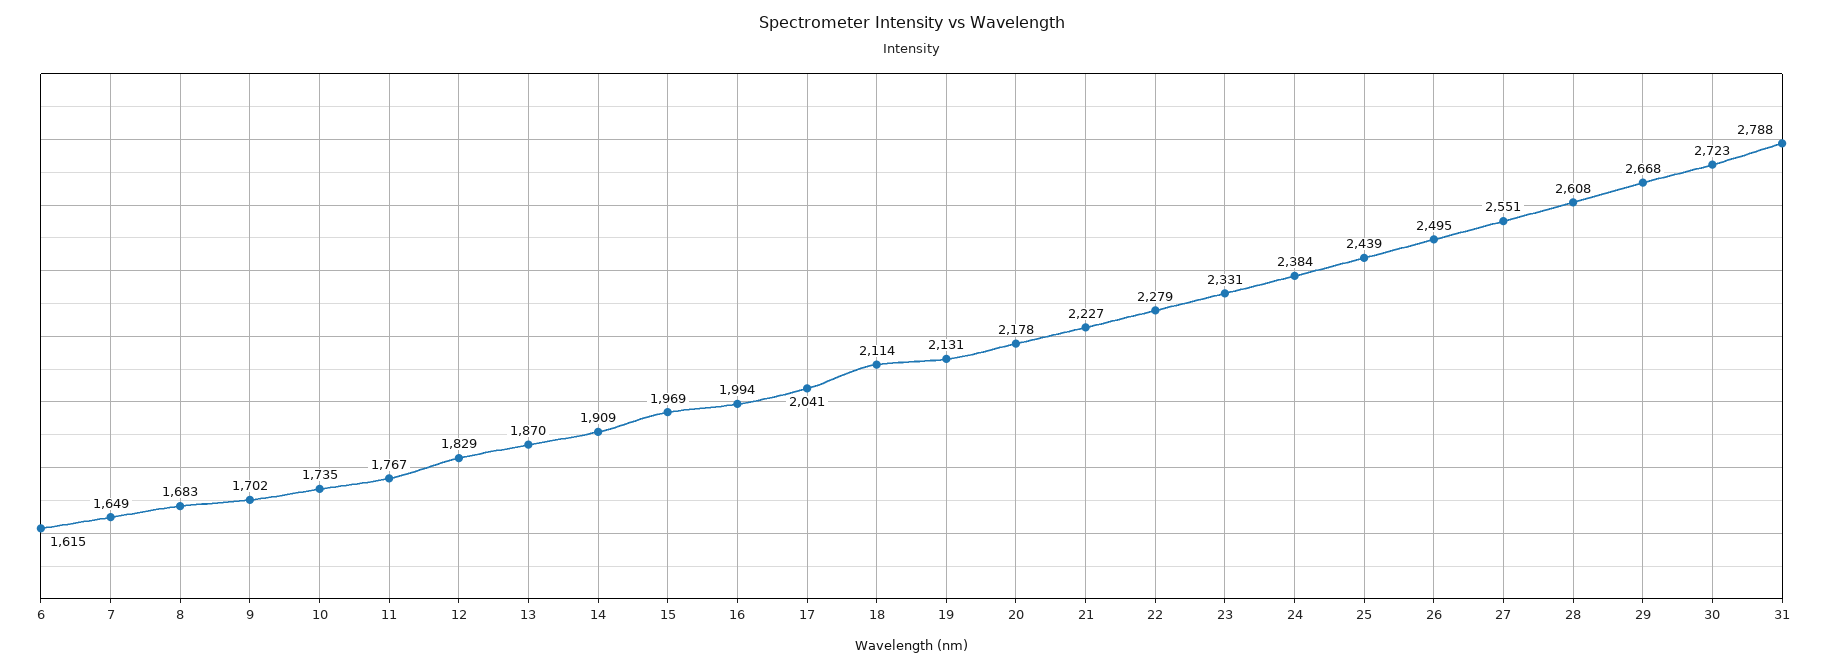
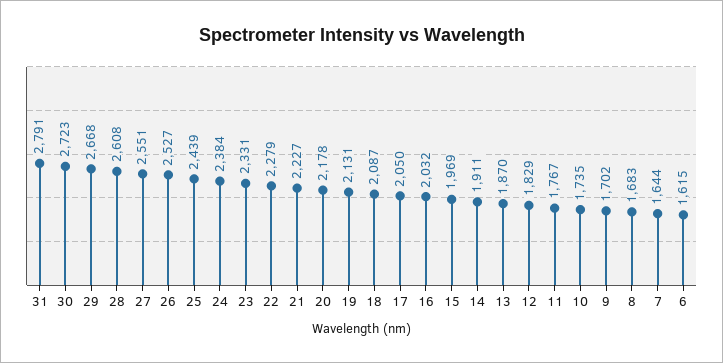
  {
    "6": 1615,
-   "7": 1649,
+   "7": 1644,
    "8": 1683,
    "9": 1702,
    "10": 1735,
    "11": 1767,
    "12": 1829,
    "13": 1870,
-   "14": 1909,
+   "14": 1911,
    "15": 1969,
-   "16": 1994,
+   "16": 2032,
-   "17": 2041,
+   "17": 2050,
-   "18": 2114,
+   "18": 2087,
    "19": 2131,
    "20": 2178,
    "21": 2227,
    "22": 2279,
    "23": 2331,
    "24": 2384,
    "25": 2439,
-   "26": 2495,
+   "26": 2527,
    "27": 2551,
    "28": 2608,
    "29": 2668,
    "30": 2723,
-   "31": 2788
+   "31": 2791
  }

